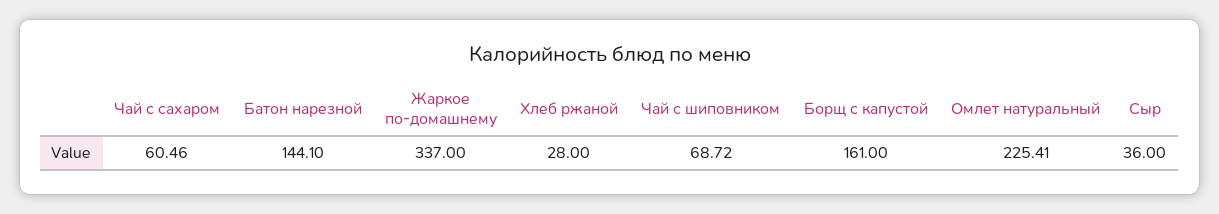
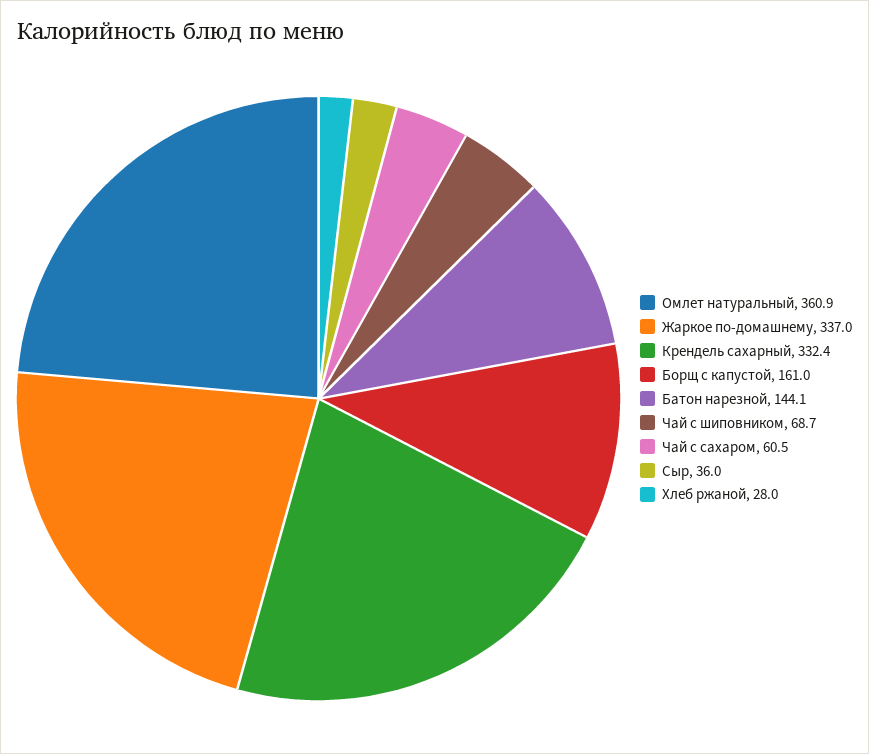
  {
    "Чай с сахаром": 60.46,
    "Батон нарезной": 144.1,
    "Жаркое по-домашнему": 337,
    "Хлеб ржаной": 28,
    "Чай с шиповником": 68.72,
    "Борщ с капустой": 161,
-   "Омлет натуральный": 225.41,
+   "Омлет натуральный": 360.9,
-   "Сыр": 36
+   "Сыр": 36,
+   "Крендель сахарный": 332.4
  }

